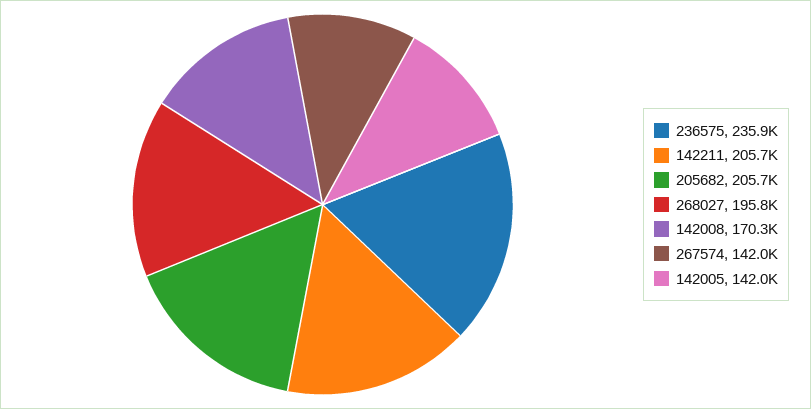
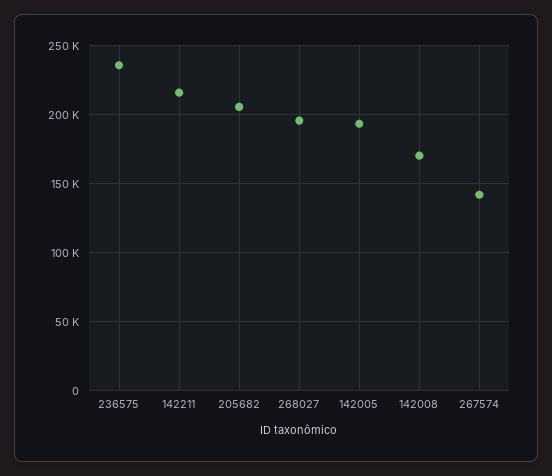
  {
    "236575": 235900,
-   "142211": 205700,
+   "142211": 215000,
    "205682": 205700,
    "268027": 195800,
    "142008": 170300,
    "267574": 142000,
-   "142005": 142000
+   "142005": 195000
  }

